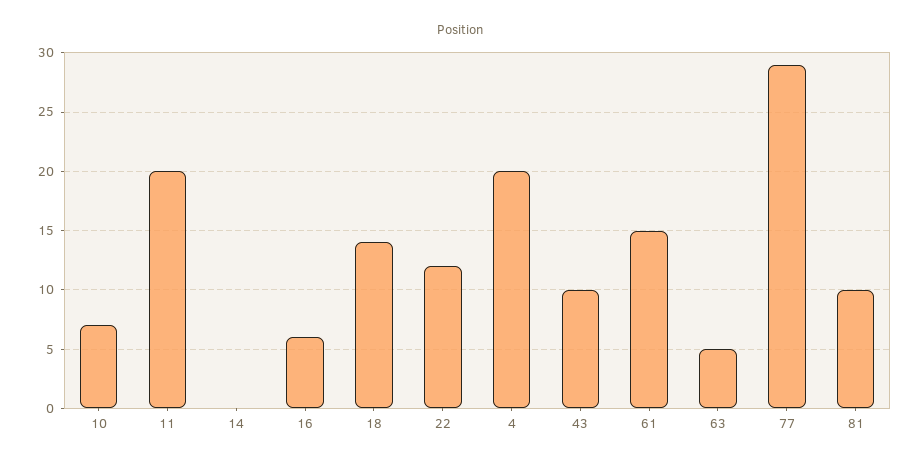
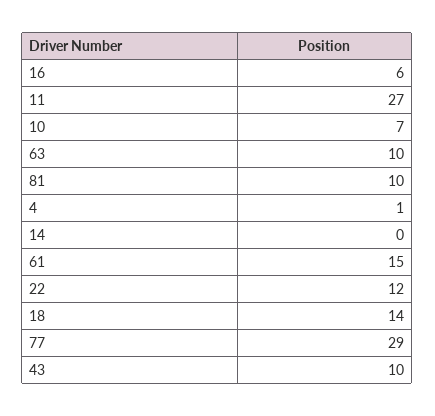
  {
    "10": 7,
-   "11": 20,
+   "11": 27,
    "14": 0,
    "16": 6,
    "18": 14,
    "22": 12,
-   "4": 20,
+   "4": 1,
    "43": 10,
    "61": 15,
-   "63": 5,
+   "63": 10,
    "77": 29,
    "81": 10
  }

